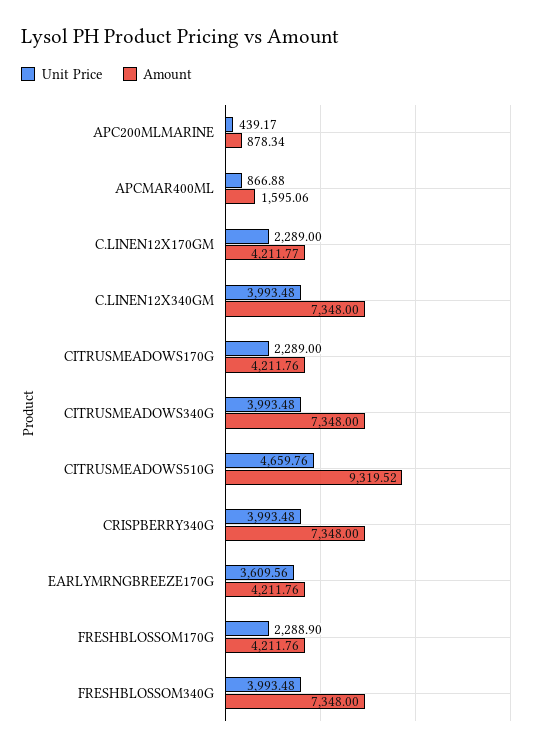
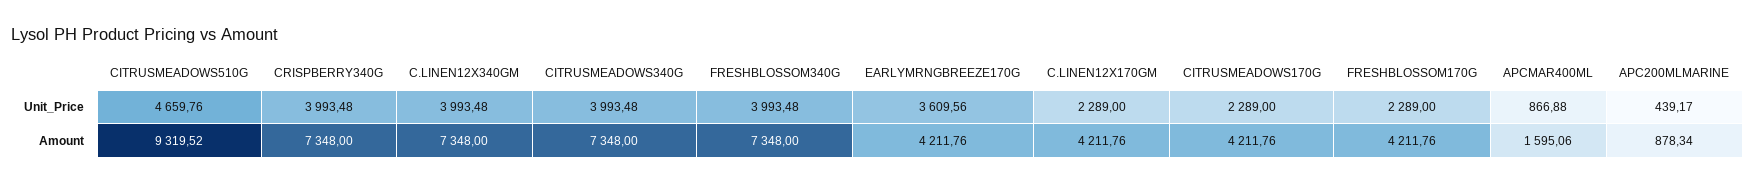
  {
    "Unit Price": {
      "APC200MLMARINE": 439.17,
      "APCMAR400ML": 866.88,
      "C.LINEN12X170GM": 2289,
      "C.LINEN12X340GM": 3993.48,
      "CITRUSMEADOWS170G": 2289,
      "CITRUSMEADOWS340G": 3993.48,
      "CITRUSMEADOWS510G": 4659.76,
      "CRISPBERRY340G": 3993.48,
      "EARLYMRNGBREEZE170G": 3609.56,
-     "FRESHBLOSSOM170G": 2288.9,
+     "FRESHBLOSSOM170G": 2289,
      "FRESHBLOSSOM340G": 3993.48
    },
    "Amount": {
      "APC200MLMARINE": 878.34,
      "APCMAR400ML": 1595.06,
-     "C.LINEN12X170GM": 4211.77,
+     "C.LINEN12X170GM": 4211.76,
      "C.LINEN12X340GM": 7348,
      "CITRUSMEADOWS170G": 4211.76,
      "CITRUSMEADOWS340G": 7348,
      "CITRUSMEADOWS510G": 9319.52,
      "CRISPBERRY340G": 7348,
      "EARLYMRNGBREEZE170G": 4211.76,
      "FRESHBLOSSOM170G": 4211.76,
      "FRESHBLOSSOM340G": 7348
    }
  }

